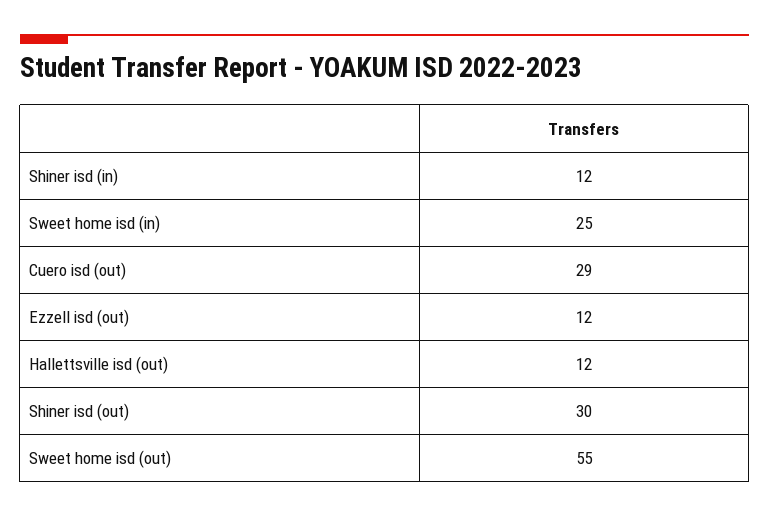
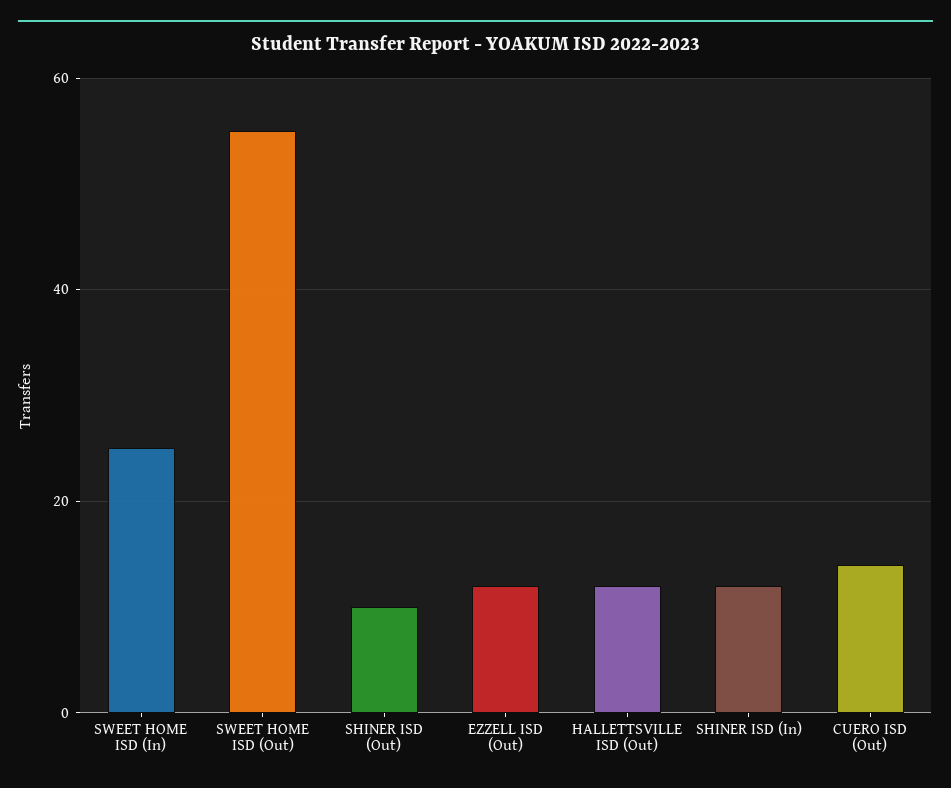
  {
    "Shiner isd (in)": 12,
    "Sweet home isd (in)": 25,
-   "Cuero isd (out)": 29,
+   "Cuero isd (out)": 15,
    "Ezzell isd (out)": 12,
    "Hallettsville isd (out)": 12,
-   "Shiner isd (out)": 30,
+   "Shiner isd (out)": 10,
    "Sweet home isd (out)": 55
  }

